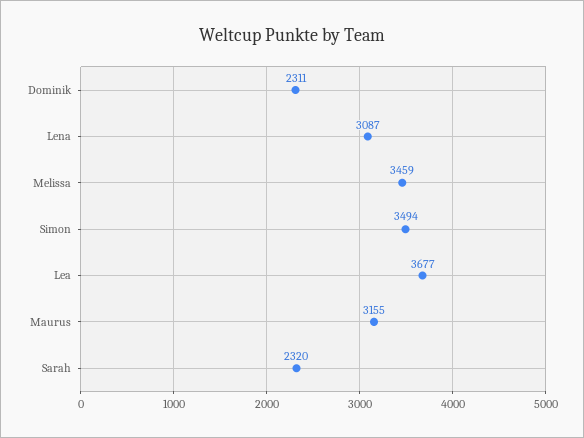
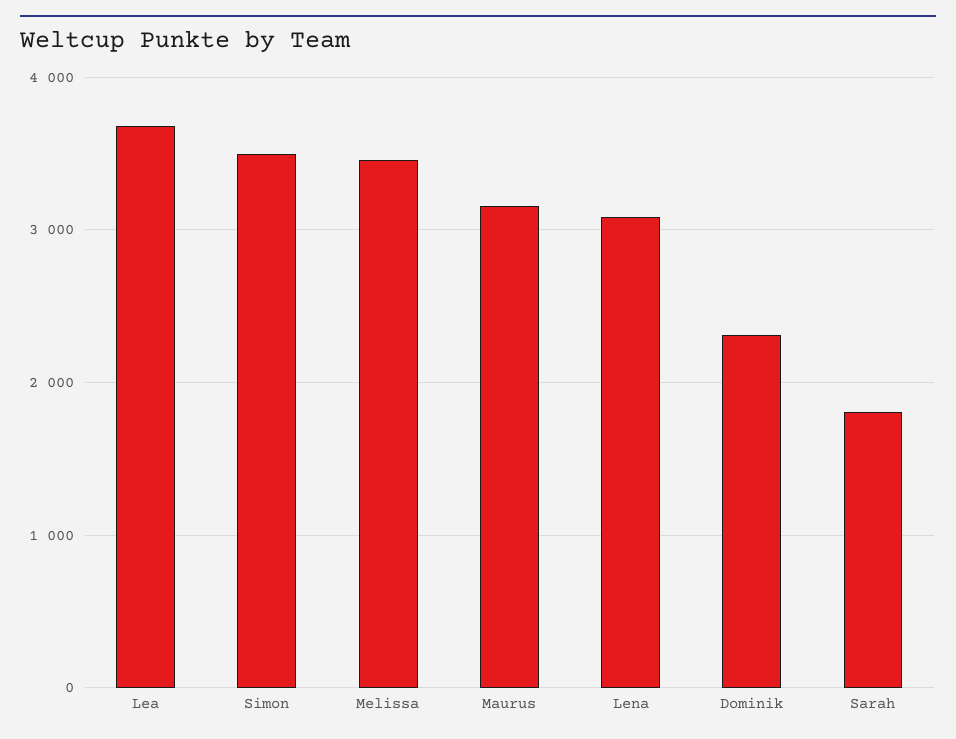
  {
    "Dominik": 2311,
    "Lena": 3087,
    "Melissa": 3459,
    "Simon": 3494,
    "Lea": 3677,
    "Maurus": 3155,
-   "Sarah": 2320
+   "Sarah": 1800
  }

